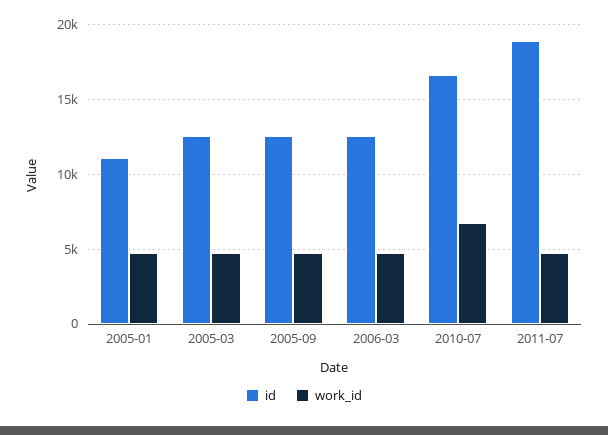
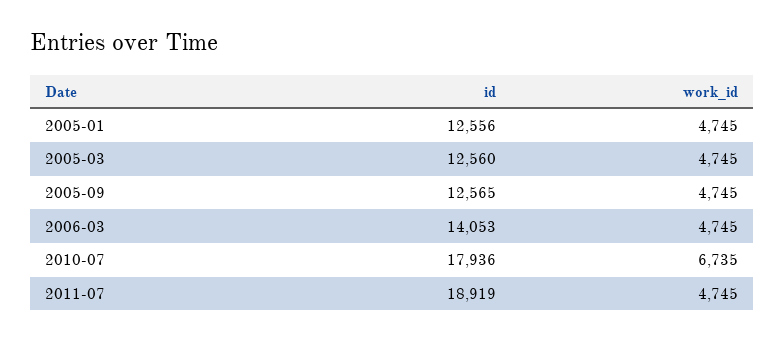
  {
    "id": {
-     "2005-01": 11000,
+     "2005-01": 12556,
      "2005-03": 12560,
      "2005-09": 12565,
-     "2006-03": 12500,
+     "2006-03": 14053,
-     "2010-07": 16500,
+     "2010-07": 17936,
      "2011-07": 18919
    },
    "work_id": {
      "2005-01": 4745,
      "2005-03": 4745,
      "2005-09": 4745,
      "2006-03": 4745,
      "2010-07": 6735,
      "2011-07": 4745
    }
  }

